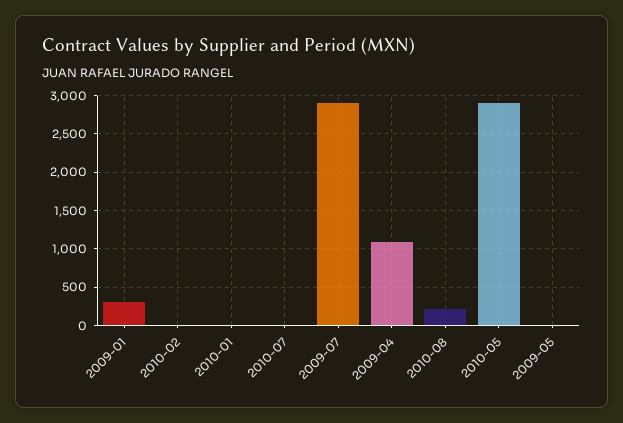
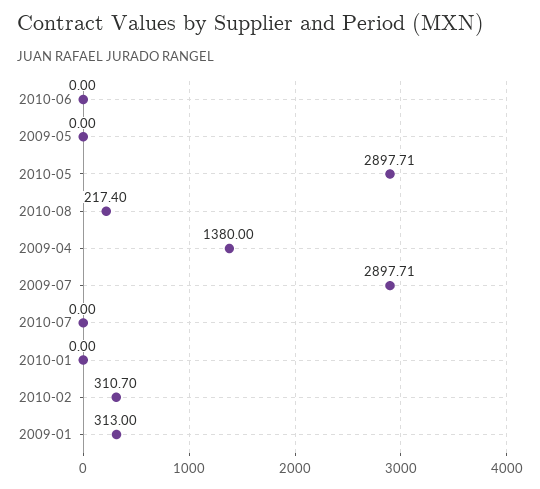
  {
    "2009-01": 313,
-   "2010-02": 0,
+   "2010-02": 310.7,
    "2010-01": 0,
    "2010-07": 0,
    "2009-07": 2897.71,
-   "2009-04": 1100,
+   "2009-04": 1380,
    "2010-08": 217.4,
    "2010-05": 2897.71,
-   "2009-05": 0
+   "2009-05": 0,
+   "2010-06": 0
  }

